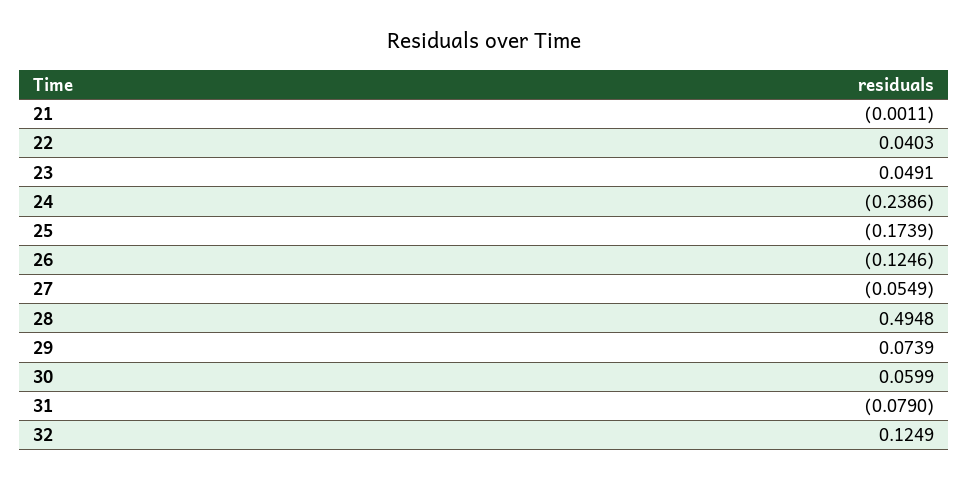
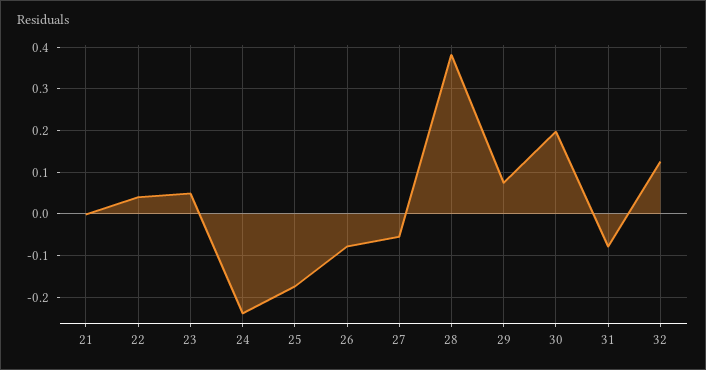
  {
    "21": -0.0011,
    "22": 0.0403,
    "23": 0.0491,
    "24": -0.2386,
    "25": -0.1739,
-   "26": -0.1246,
+   "26": -0.08,
    "27": -0.0549,
-   "28": 0.4948,
+   "28": 0.38,
    "29": 0.0739,
-   "30": 0.0599,
+   "30": 0.2,
    "31": -0.079,
    "32": 0.1249
  }

